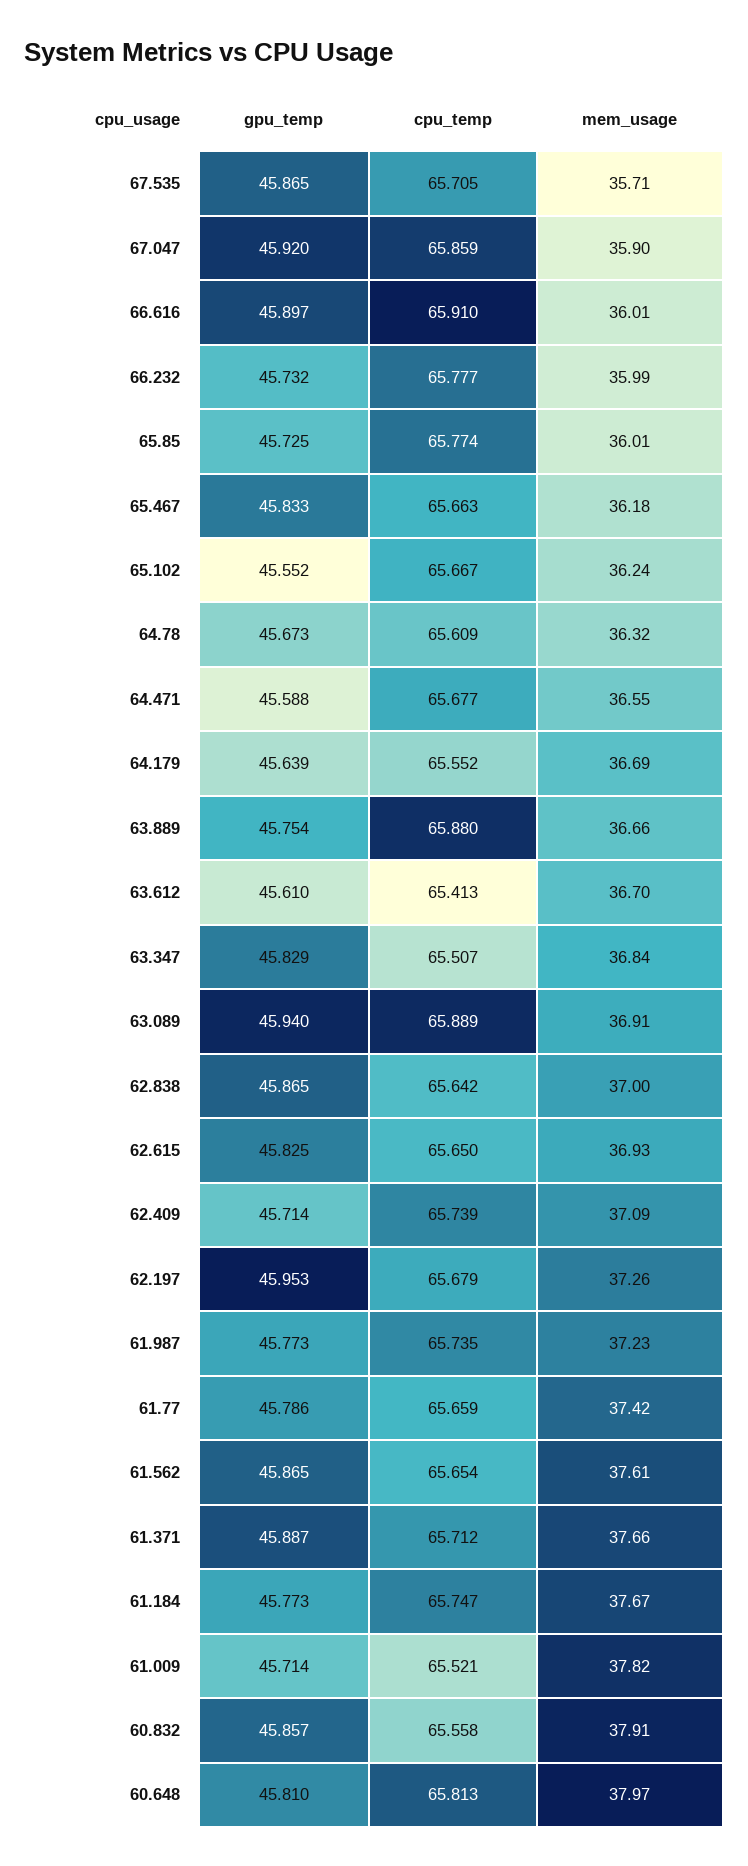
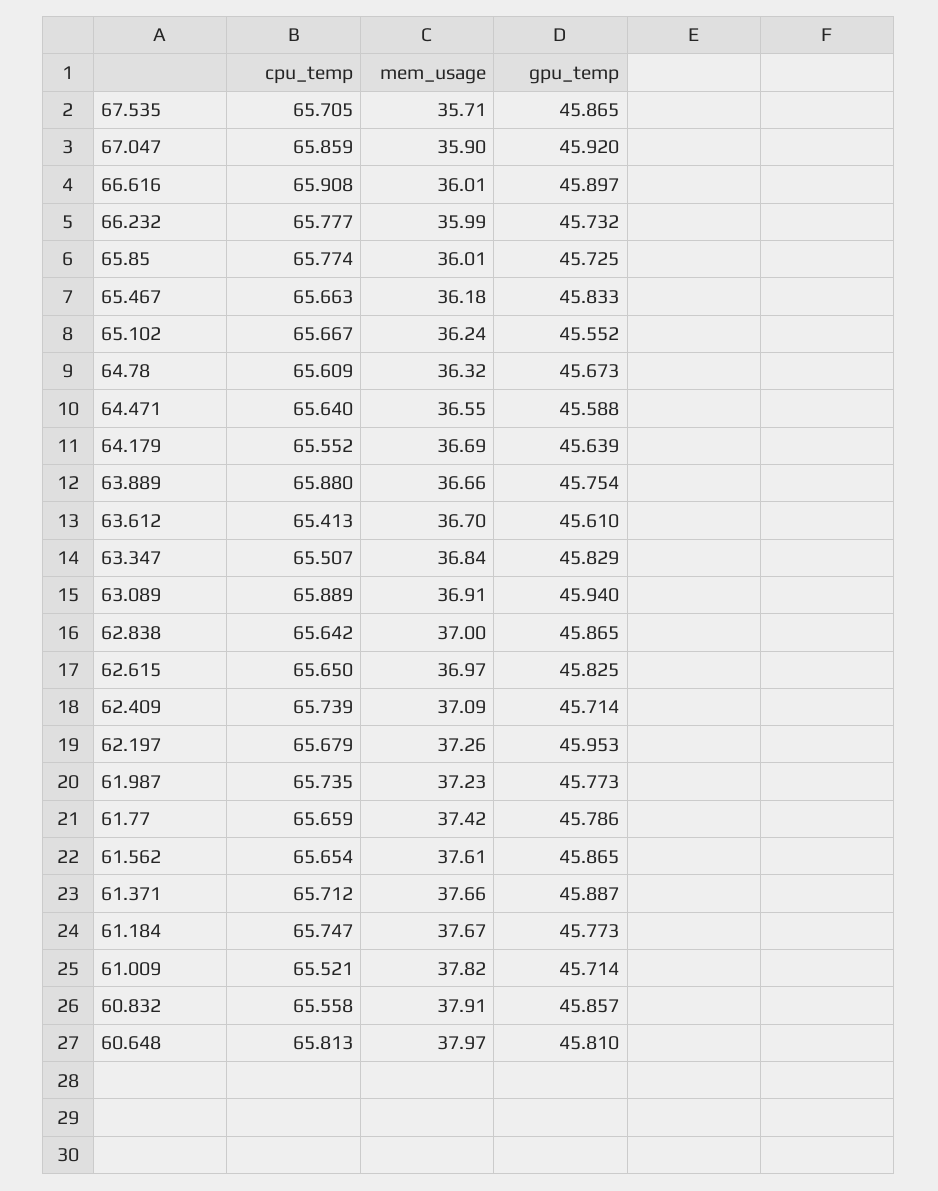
  {
    "gpu_temp": {
      "67.535": 45.865,
      "67.047": 45.92,
      "66.616": 45.897,
      "66.232": 45.732,
      "65.85": 45.725,
      "65.467": 45.833,
      "65.102": 45.552,
      "64.78": 45.673,
      "64.471": 45.588,
      "64.179": 45.639,
      "63.889": 45.754,
      "63.612": 45.61,
      "63.347": 45.829,
      "63.089": 45.94,
      "62.838": 45.865,
      "62.615": 45.825,
      "62.409": 45.714,
      "62.197": 45.953,
      "61.987": 45.773,
      "61.77": 45.786,
      "61.562": 45.865,
      "61.371": 45.887,
      "61.184": 45.773,
      "61.009": 45.714,
      "60.832": 45.857,
      "60.648": 45.81
    },
    "cpu_temp": {
      "67.535": 65.705,
      "67.047": 65.859,
-     "66.616": 65.91,
+     "66.616": 65.908,
      "66.232": 65.777,
      "65.85": 65.774,
      "65.467": 65.663,
      "65.102": 65.667,
      "64.78": 65.609,
-     "64.471": 65.677,
+     "64.471": 65.64,
      "64.179": 65.552,
      "63.889": 65.88,
      "63.612": 65.413,
      "63.347": 65.507,
      "63.089": 65.889,
      "62.838": 65.642,
      "62.615": 65.65,
      "62.409": 65.739,
      "62.197": 65.679,
      "61.987": 65.735,
      "61.77": 65.659,
      "61.562": 65.654,
      "61.371": 65.712,
      "61.184": 65.747,
      "61.009": 65.521,
      "60.832": 65.558,
      "60.648": 65.813
    },
    "mem_usage": {
      "67.535": 35.71,
      "67.047": 35.9,
      "66.616": 36.01,
      "66.232": 35.99,
      "65.85": 36.01,
      "65.467": 36.18,
      "65.102": 36.24,
      "64.78": 36.32,
      "64.471": 36.55,
      "64.179": 36.69,
      "63.889": 36.66,
      "63.612": 36.7,
      "63.347": 36.84,
      "63.089": 36.91,
      "62.838": 37,
-     "62.615": 36.93,
+     "62.615": 36.97,
      "62.409": 37.09,
      "62.197": 37.26,
      "61.987": 37.23,
      "61.77": 37.42,
      "61.562": 37.61,
      "61.371": 37.66,
      "61.184": 37.67,
      "61.009": 37.82,
      "60.832": 37.91,
      "60.648": 37.97
    }
  }

